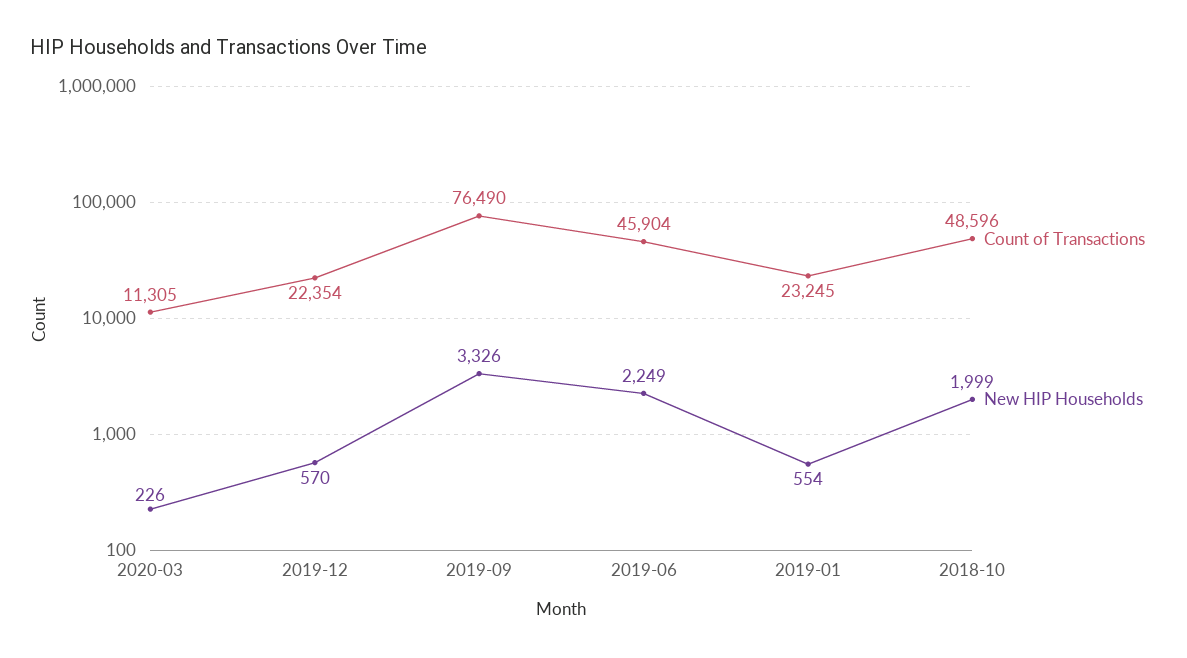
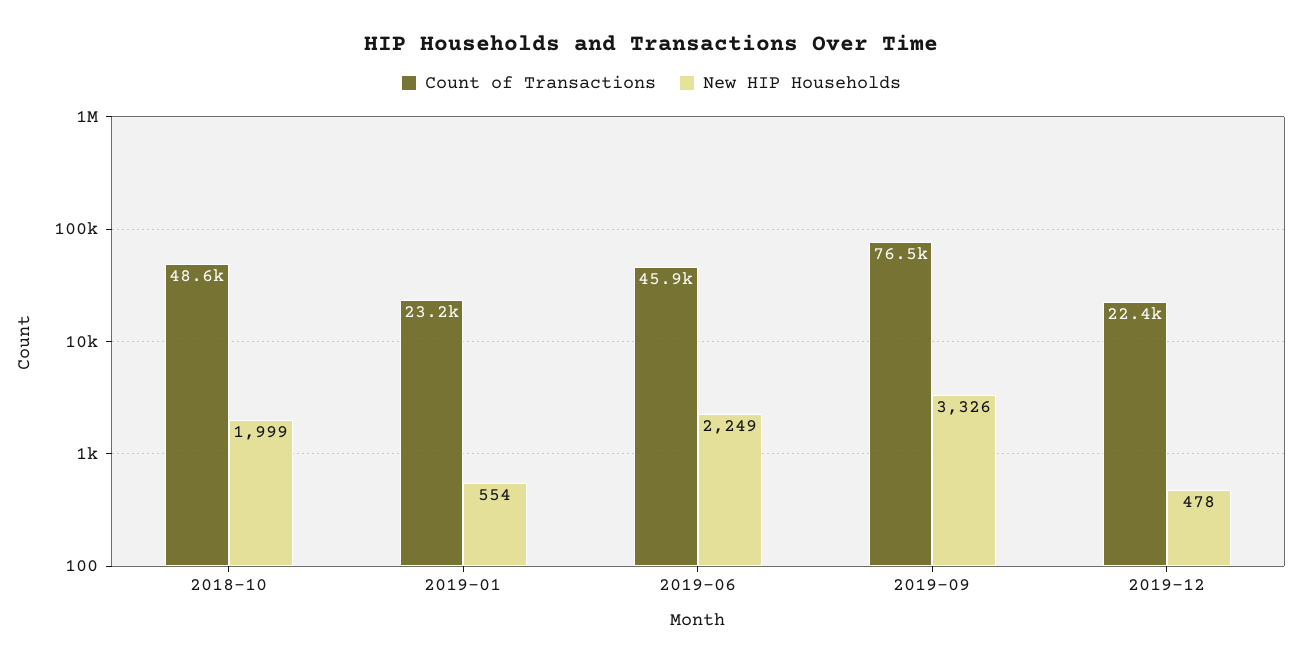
  {
    "Count of Transactions": {
-     "2020-03": 11305,
      "2019-12": 22354,
      "2019-09": 76490,
      "2019-06": 45904,
      "2019-01": 23245,
      "2018-10": 48596
    },
    "New HIP Households": {
-     "2020-03": 226,
-     "2019-12": 570,
+     "2019-12": 478,
      "2019-09": 3326,
      "2019-06": 2249,
      "2019-01": 554,
      "2018-10": 1999
    }
  }

